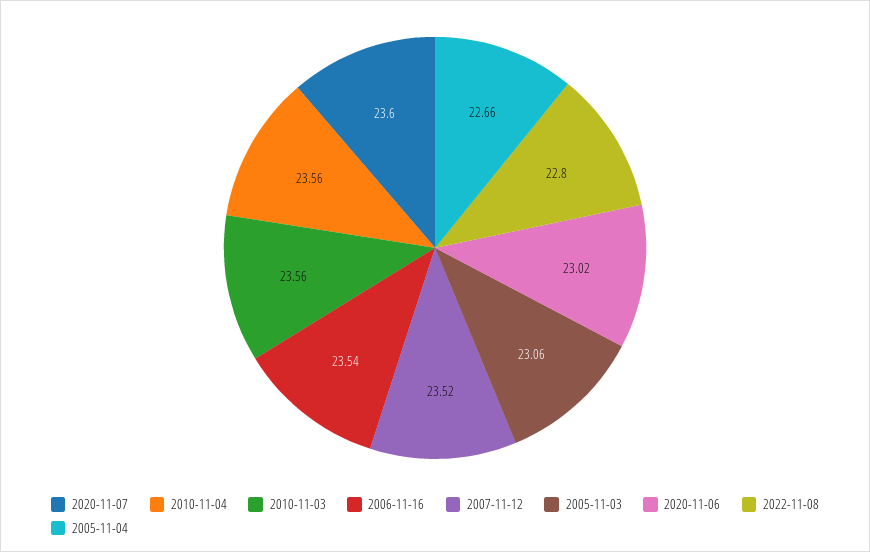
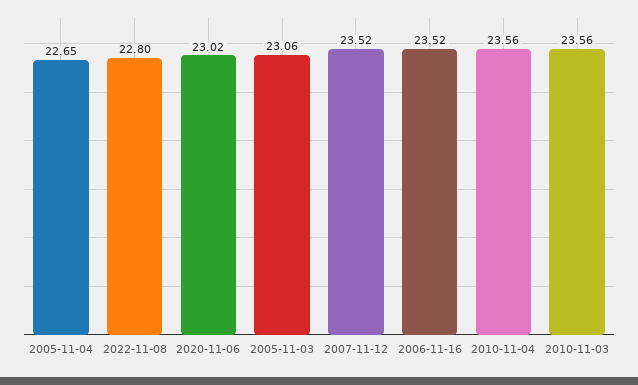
  {
-   "2020-11-07": 23.6,
    "2010-11-04": 23.56,
    "2010-11-03": 23.56,
-   "2006-11-16": 23.54,
+   "2006-11-16": 23.52,
    "2007-11-12": 23.52,
    "2005-11-03": 23.06,
    "2020-11-06": 23.02,
    "2022-11-08": 22.8,
-   "2005-11-04": 22.66
+   "2005-11-04": 22.65
  }

